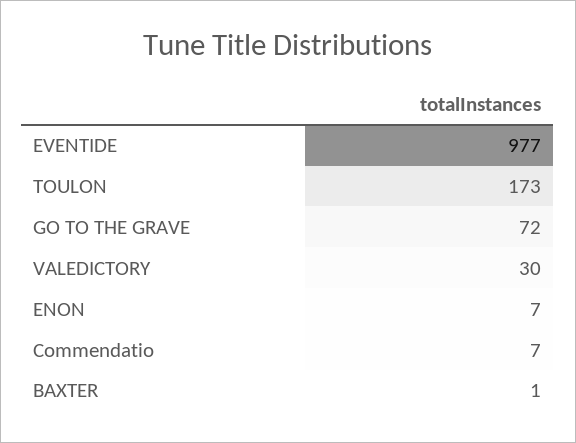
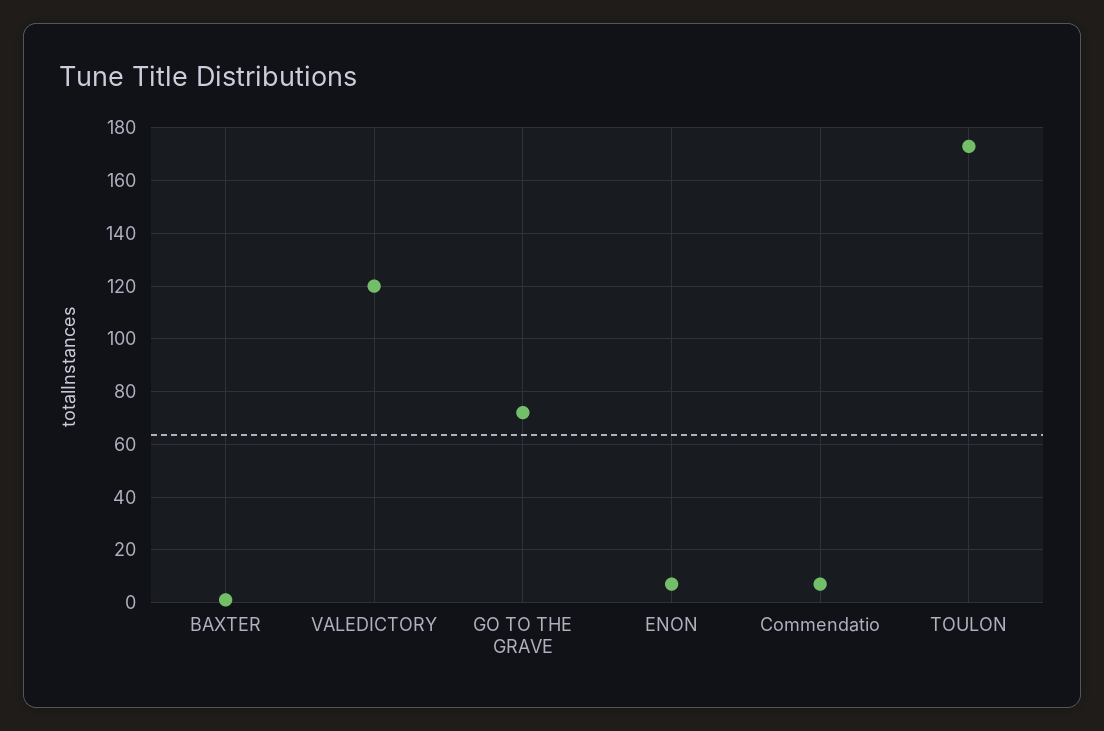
  {
-   "EVENTIDE": 977,
    "TOULON": 173,
    "GO TO THE GRAVE": 72,
-   "VALEDICTORY": 30,
+   "VALEDICTORY": 120,
    "ENON": 7,
    "Commendatio": 7,
    "BAXTER": 1
  }

